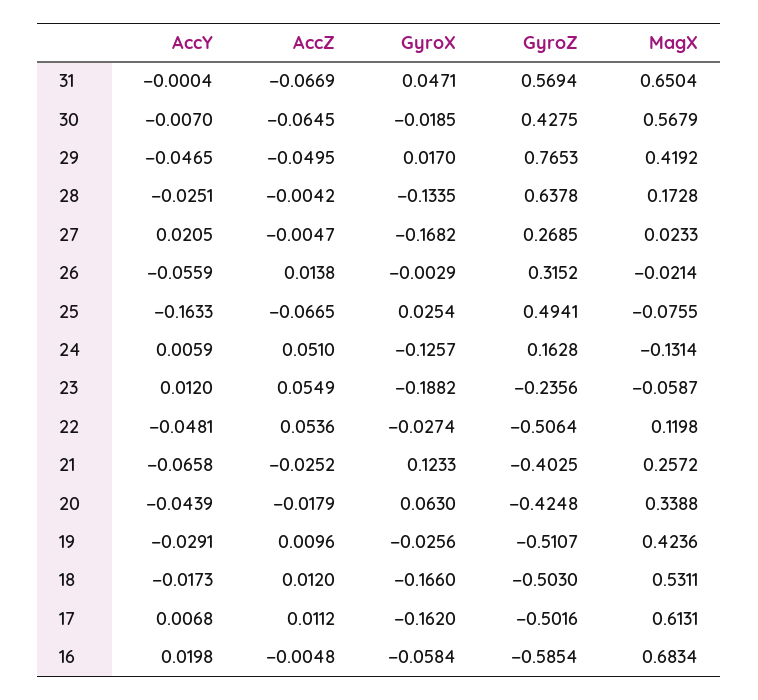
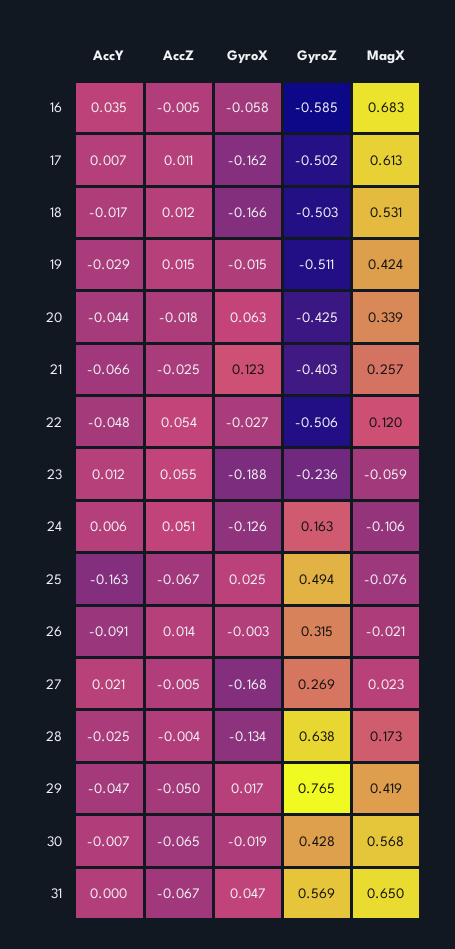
  {
    "AccY": {
      "31": -0.0004,
      "30": -0.007,
      "29": -0.0465,
      "28": -0.0251,
      "27": 0.0205,
-     "26": -0.0559,
+     "26": -0.091,
      "25": -0.1633,
      "24": 0.0059,
      "23": 0.012,
      "22": -0.0481,
      "21": -0.0658,
      "20": -0.0439,
      "19": -0.0291,
      "18": -0.0173,
      "17": 0.0068,
-     "16": 0.0198
+     "16": 0.035
    },
    "AccZ": {
      "31": -0.0669,
      "30": -0.0645,
      "29": -0.0495,
      "28": -0.0042,
      "27": -0.0047,
      "26": 0.0138,
      "25": -0.0665,
      "24": 0.051,
      "23": 0.0549,
      "22": 0.0536,
      "21": -0.0252,
      "20": -0.0179,
-     "19": 0.0096,
+     "19": 0.015,
      "18": 0.012,
      "17": 0.0112,
      "16": -0.0048
    },
    "GyroX": {
      "31": 0.0471,
      "30": -0.0185,
      "29": 0.017,
      "28": -0.1335,
      "27": -0.1682,
      "26": -0.0029,
      "25": 0.0254,
      "24": -0.1257,
      "23": -0.1882,
      "22": -0.0274,
      "21": 0.1233,
      "20": 0.063,
-     "19": -0.0256,
+     "19": -0.015,
      "18": -0.166,
      "17": -0.162,
      "16": -0.0584
    },
    "GyroZ": {
      "31": 0.5694,
      "30": 0.4275,
      "29": 0.7653,
      "28": 0.6378,
      "27": 0.2685,
      "26": 0.3152,
      "25": 0.4941,
      "24": 0.1628,
      "23": -0.2356,
      "22": -0.5064,
      "21": -0.4025,
      "20": -0.4248,
      "19": -0.5107,
      "18": -0.503,
      "17": -0.5016,
      "16": -0.5854
    },
    "MagX": {
      "31": 0.6504,
      "30": 0.5679,
      "29": 0.4192,
      "28": 0.1728,
      "27": 0.0233,
      "26": -0.0214,
      "25": -0.0755,
-     "24": -0.1314,
+     "24": -0.106,
      "23": -0.0587,
      "22": 0.1198,
      "21": 0.2572,
      "20": 0.3388,
      "19": 0.4236,
      "18": 0.5311,
      "17": 0.6131,
      "16": 0.6834
    }
  }

